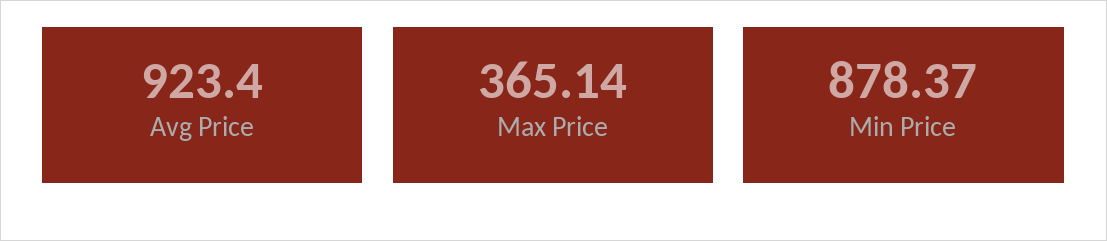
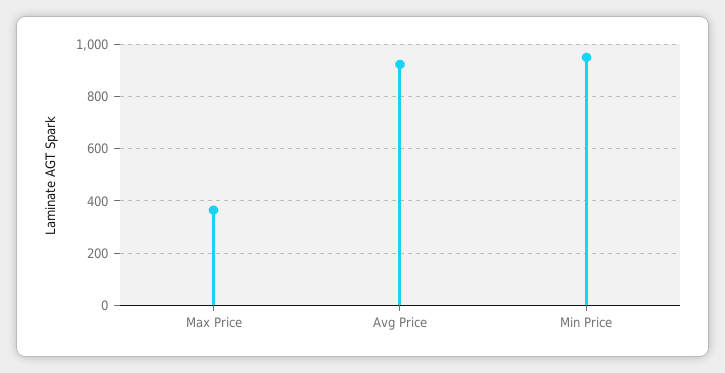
  {
    "Avg Price": 923.4,
    "Max Price": 365.14,
-   "Min Price": 878.37
+   "Min Price": 950
  }

